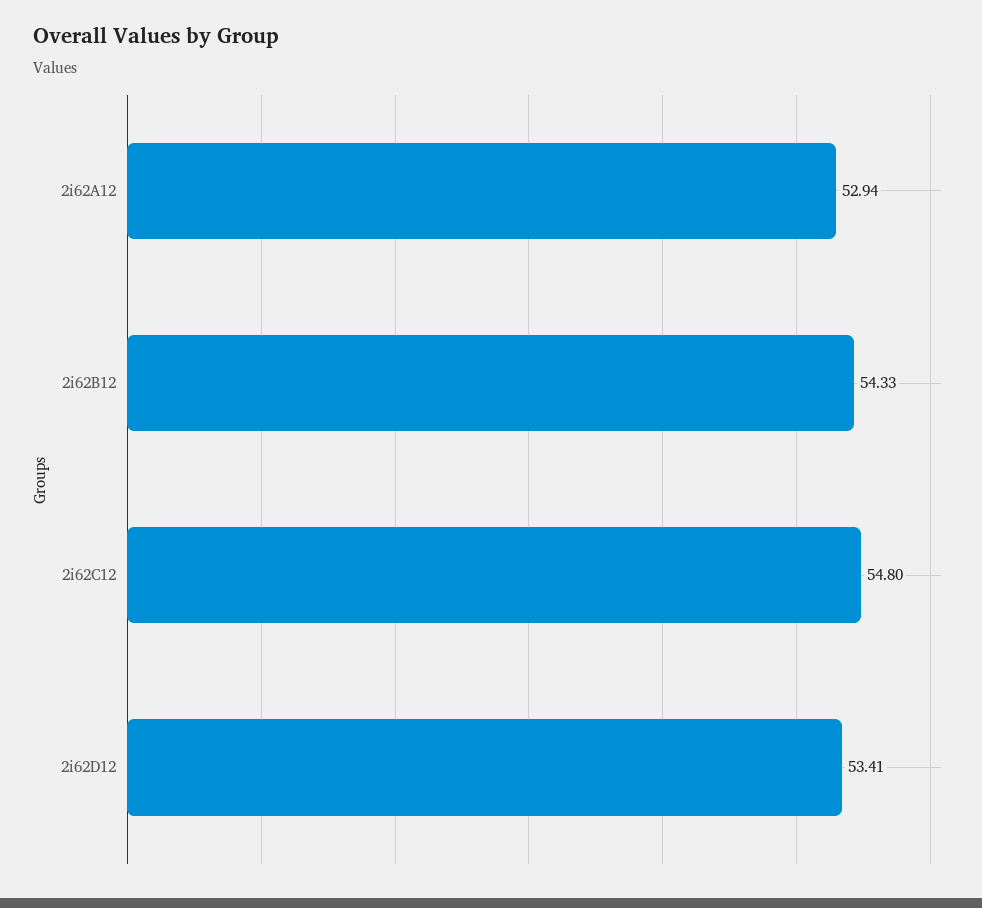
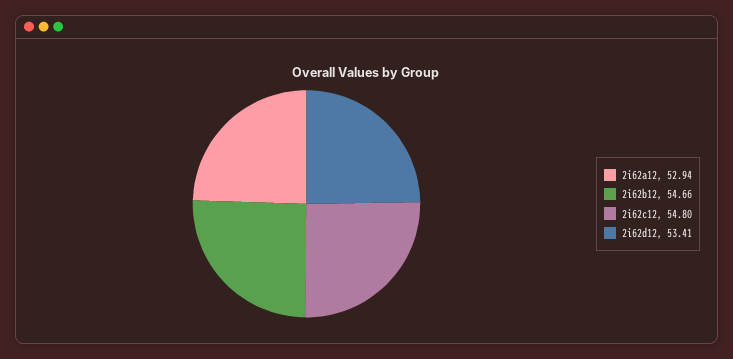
  {
    "2i62A12": 52.94,
-   "2i62B12": 54.33,
+   "2i62B12": 54.66,
    "2i62C12": 54.8,
    "2i62D12": 53.41
  }

